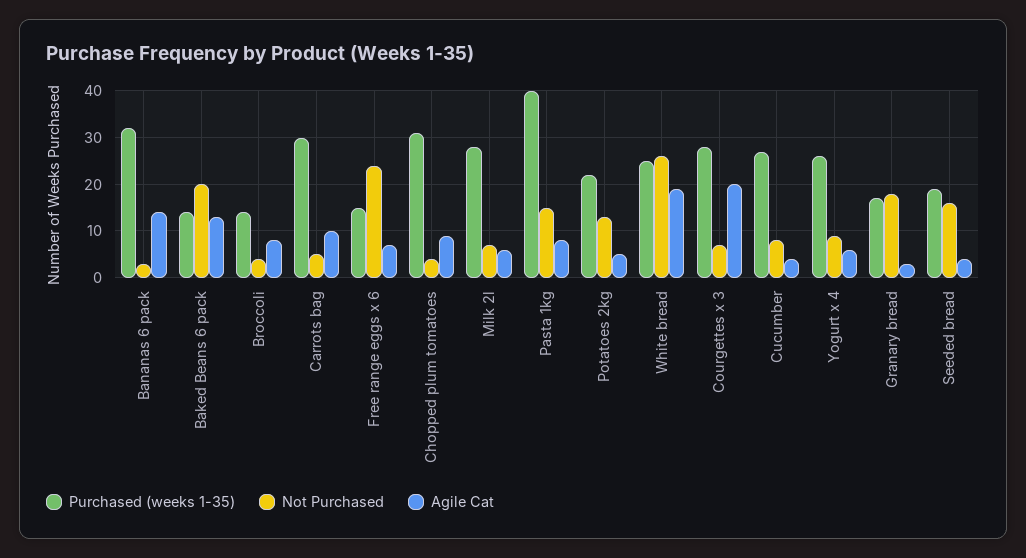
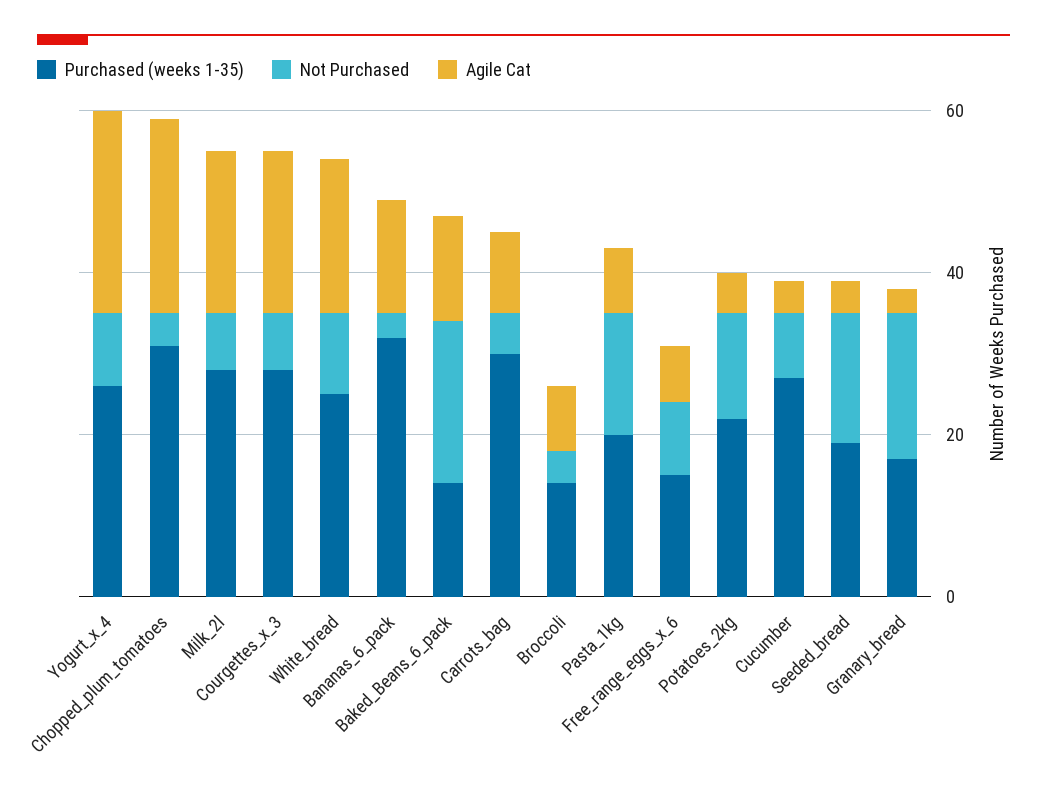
  {
    "Purchased (weeks 1-35)": {
      "Bananas 6 pack": 30,
      "Baked Beans 6 pack": 15,
      "Broccoli": 15,
      "Carrots bag": 30,
      "Free range eggs x 6": 15,
      "Chopped plum tomatoes": 30,
      "Milk 2l": 30,
-     "Pasta 1kg": 40,
+     "Pasta 1kg": 20,
      "Potatoes 2kg": 20,
      "White bread": 25,
      "Courgettes x 3": 30,
      "Cucumber": 25,
      "Yogurt x 4": 25,
      "Granary bread": 15,
      "Seeded bread": 20
    },
    "Not Purchased": {
      "Bananas 6 pack": 5,
      "Baked Beans 6 pack": 20,
      "Broccoli": 5,
      "Carrots bag": 5,
-     "Free range eggs x 6": 25,
+     "Free range eggs x 6": 10,
      "Chopped plum tomatoes": 5,
      "Milk 2l": 5,
      "Pasta 1kg": 15,
      "Potatoes 2kg": 15,
-     "White bread": 25,
+     "White bread": 10,
      "Courgettes x 3": 5,
      "Cucumber": 10,
      "Yogurt x 4": 10,
      "Granary bread": 20,
      "Seeded bread": 15
    },
    "Agile Cat": {
      "Bananas 6 pack": 15,
      "Baked Beans 6 pack": 15,
      "Broccoli": 10,
      "Carrots bag": 10,
      "Free range eggs x 6": 5,
-     "Chopped plum tomatoes": 10,
+     "Chopped plum tomatoes": 25,
-     "Milk 2l": 5,
+     "Milk 2l": 20,
      "Pasta 1kg": 10,
      "Potatoes 2kg": 5,
      "White bread": 20,
      "Courgettes x 3": 20,
      "Cucumber": 5,
-     "Yogurt x 4": 5,
+     "Yogurt x 4": 25,
      "Granary bread": 5,
      "Seeded bread": 5
    }
  }

